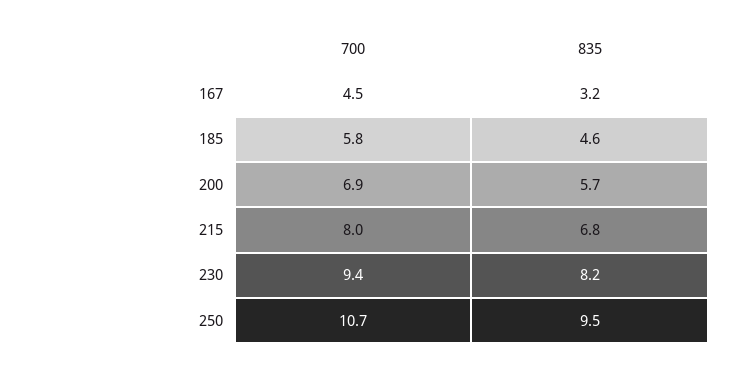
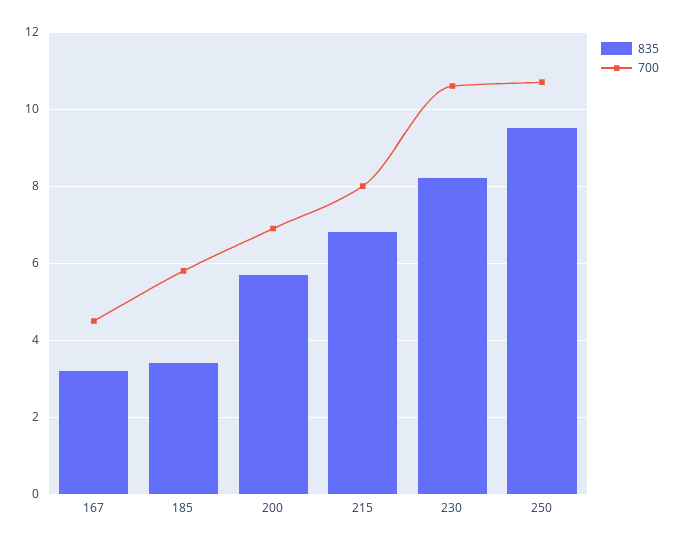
  {
    "700": {
      "167": 4.5,
      "185": 5.8,
      "200": 6.9,
      "215": 8,
-     "230": 9.4,
+     "230": 10.5,
      "250": 10.7
    },
    "835": {
      "167": 3.2,
-     "185": 4.6,
+     "185": 3.5,
      "200": 5.7,
      "215": 6.8,
      "230": 8.2,
      "250": 9.5
    }
  }

